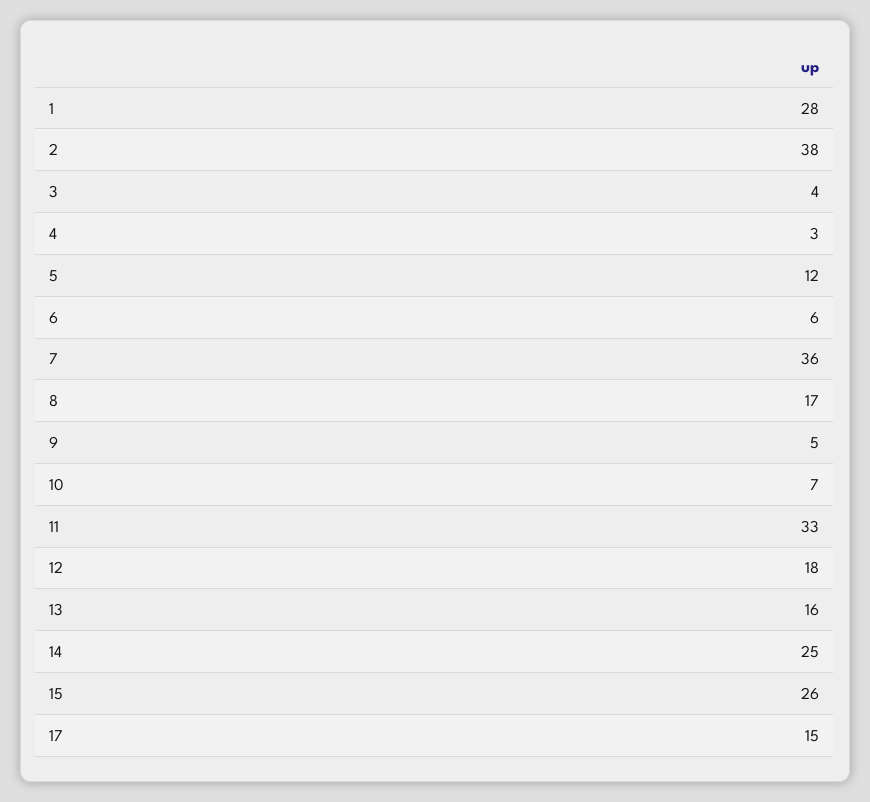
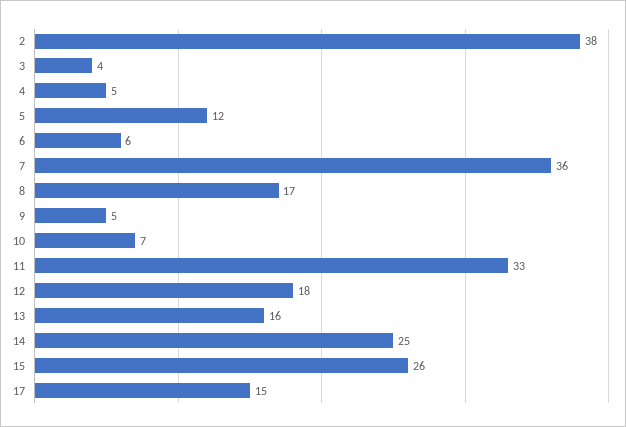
  {
-   "1": 28,
    "2": 38,
    "3": 4,
-   "4": 3,
+   "4": 5,
    "5": 12,
    "6": 6,
    "7": 36,
    "8": 17,
    "9": 5,
    "10": 7,
    "11": 33,
    "12": 18,
    "13": 16,
    "14": 25,
    "15": 26,
    "17": 15
  }

